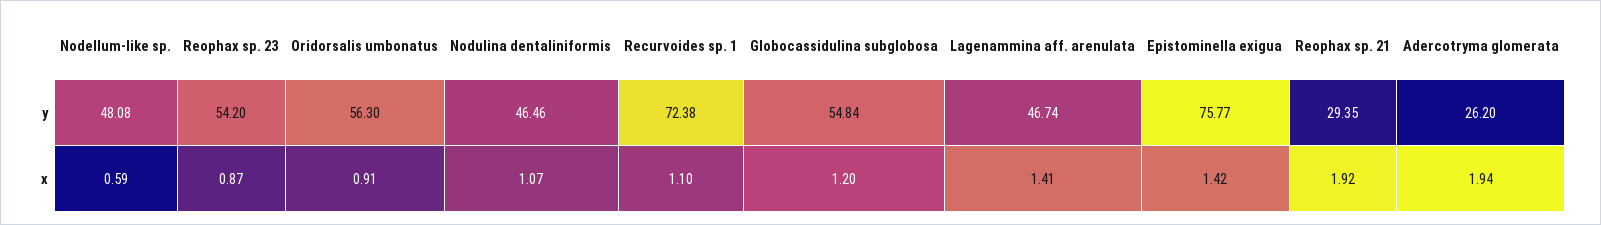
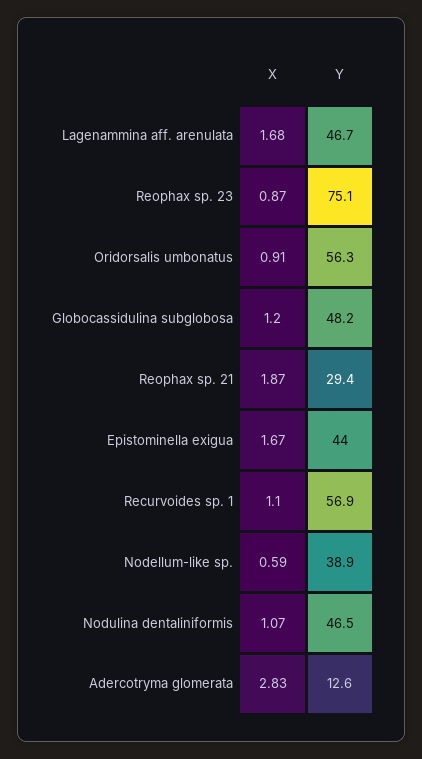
  {
    "Nodellum-like sp.": {
-     "y": 48.08,
+     "y": 38.9,
      "x": 0.59
    },
    "Reophax sp. 23": {
-     "y": 54.2,
+     "y": 75.1,
      "x": 0.87
    },
    "Oridorsalis umbonatus": {
      "y": 56.3,
      "x": 0.91
    },
    "Nodulina dentaliniformis": {
      "y": 46.46,
      "x": 1.07
    },
    "Recurvoides sp. 1": {
-     "y": 72.38,
+     "y": 56.9,
      "x": 1.1
    },
    "Globocassidulina subglobosa": {
-     "y": 54.84,
+     "y": 48.2,
      "x": 1.2
    },
    "Lagenammina aff. arenulata": {
      "y": 46.74,
-     "x": 1.41
+     "x": 1.68
    },
    "Epistominella exigua": {
-     "y": 75.77,
+     "y": 44,
-     "x": 1.42
+     "x": 1.67
    },
    "Reophax sp. 21": {
      "y": 29.35,
-     "x": 1.92
+     "x": 1.87
    },
    "Adercotryma glomerata": {
-     "y": 26.2,
+     "y": 12.6,
-     "x": 1.94
+     "x": 2.83
    }
  }

